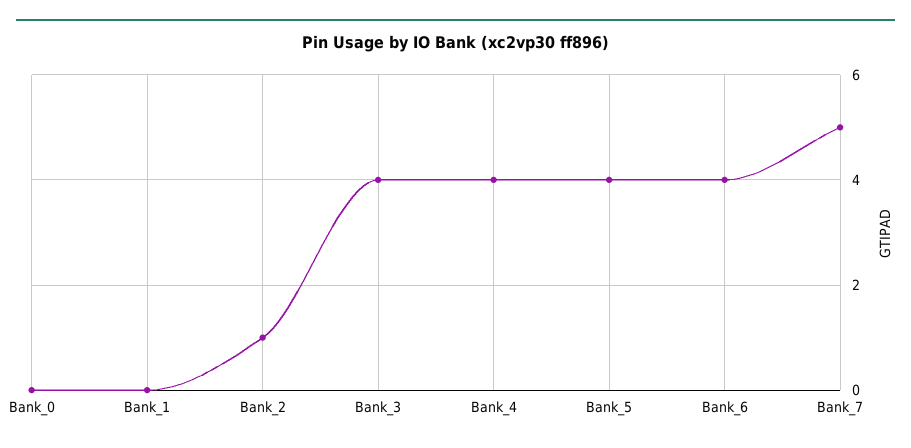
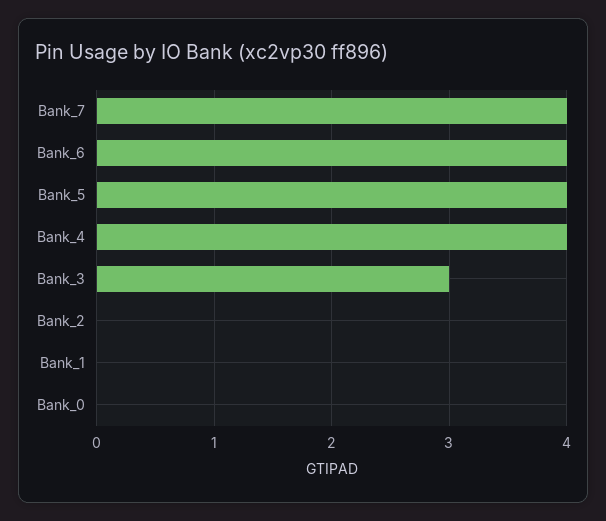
  {
    "Bank_0": 0,
    "Bank_1": 0,
-   "Bank_2": 1,
+   "Bank_2": 0,
-   "Bank_3": 4,
+   "Bank_3": 3,
    "Bank_4": 4,
    "Bank_5": 4,
    "Bank_6": 4,
-   "Bank_7": 5
+   "Bank_7": 4
  }

